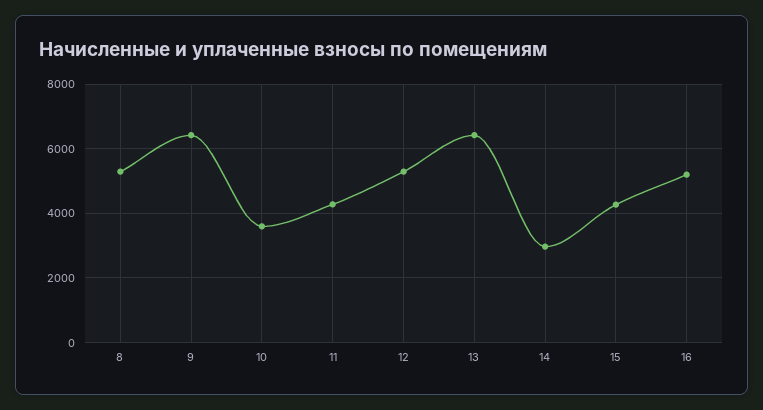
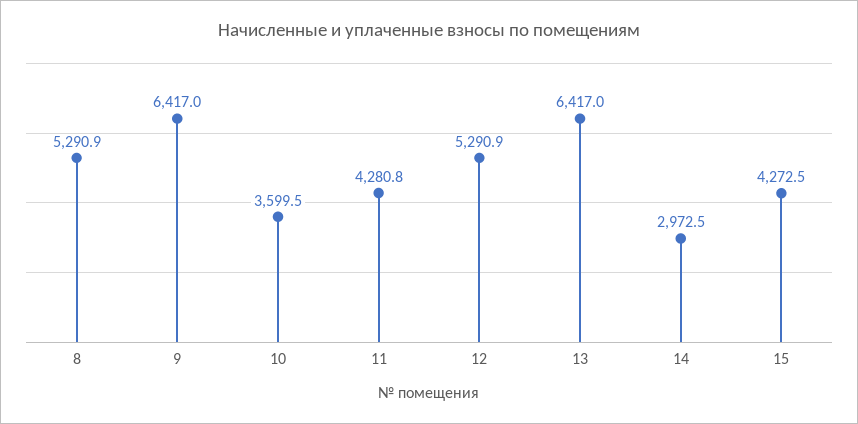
  {
    "8": 5290.9,
    "9": 6417,
    "10": 3599.5,
    "11": 4280.8,
    "12": 5290.9,
    "13": 6417,
    "14": 2972.5,
-   "15": 4272.5,
+   "15": 4272.5
-   "16": 5200
  }

